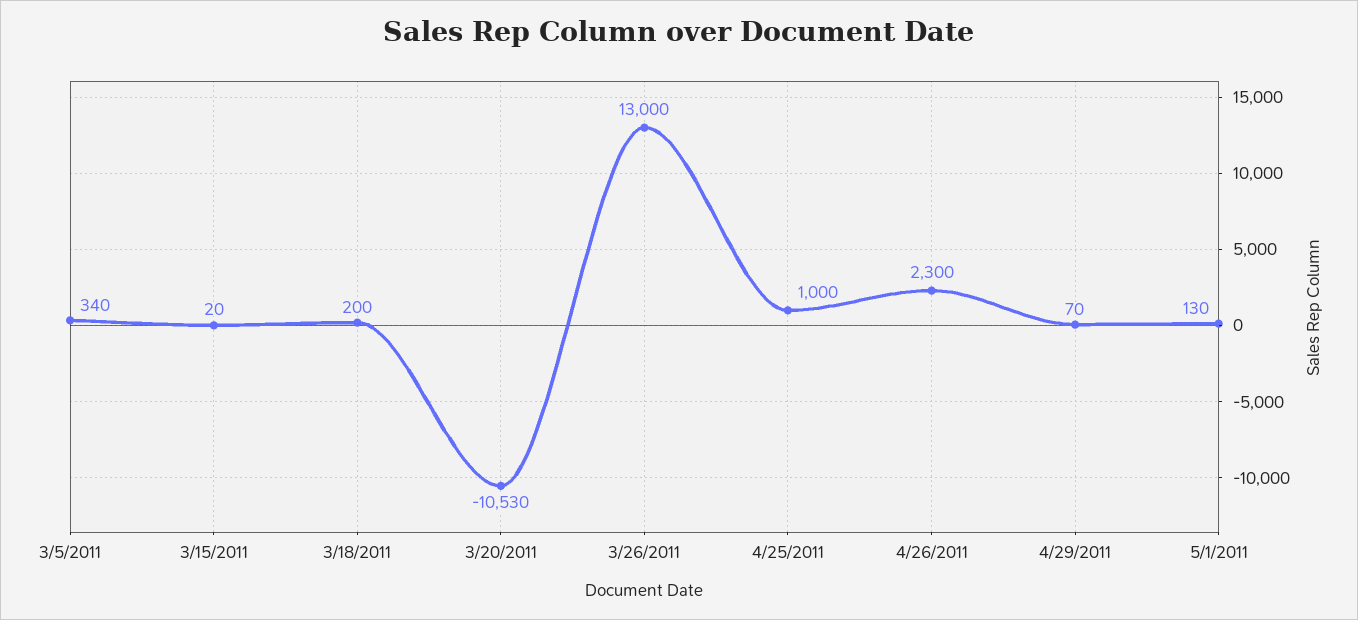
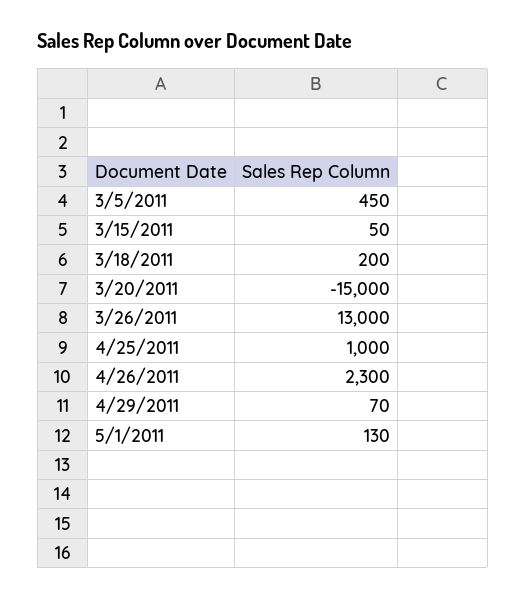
  {
-   "3/5/2011": 340,
+   "3/5/2011": 450,
-   "3/15/2011": 20,
+   "3/15/2011": 50,
    "3/18/2011": 200,
-   "3/20/2011": -10530,
+   "3/20/2011": -15000,
    "3/26/2011": 13000,
    "4/25/2011": 1000,
    "4/26/2011": 2300,
    "4/29/2011": 70,
    "5/1/2011": 130
  }

